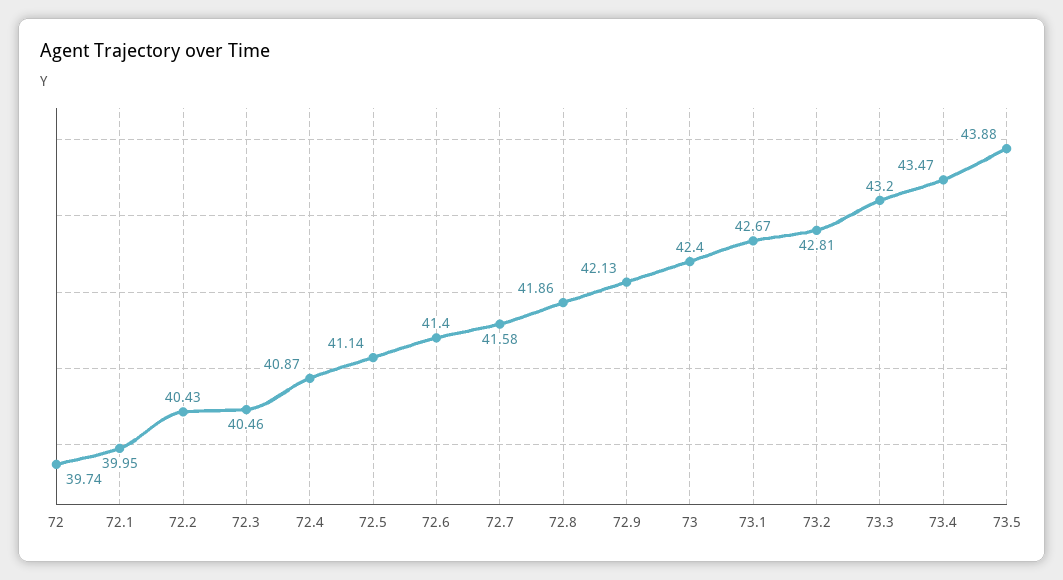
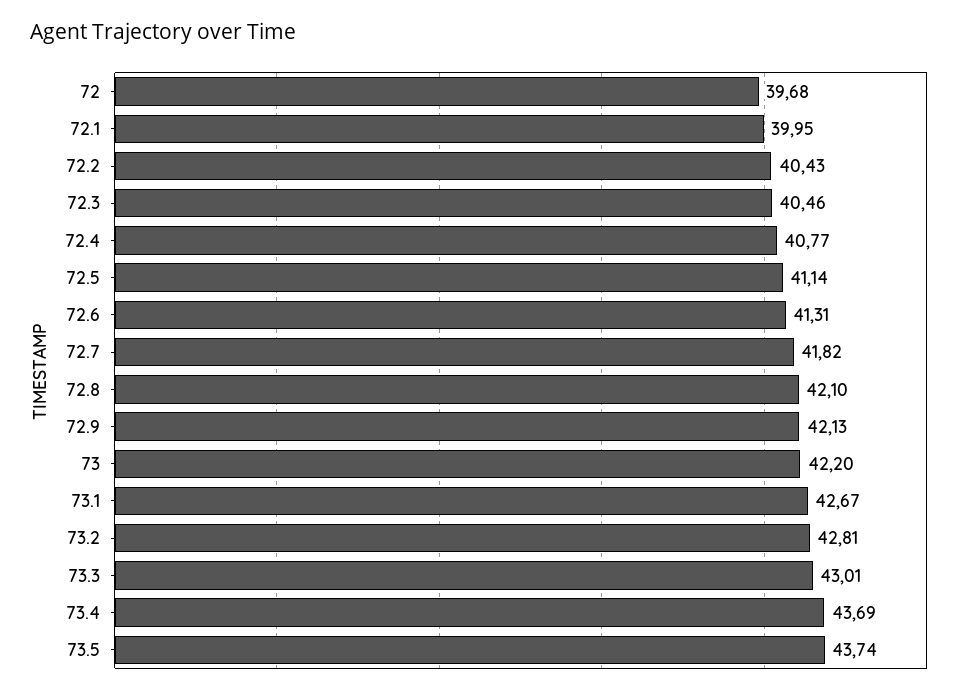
  {
-   "72": 39.74,
+   "72": 39.68,
    "72.1": 39.95,
    "72.2": 40.43,
    "72.3": 40.46,
-   "72.4": 40.87,
+   "72.4": 40.77,
    "72.5": 41.14,
-   "72.6": 41.4,
+   "72.6": 41.31,
-   "72.7": 41.58,
+   "72.7": 41.82,
-   "72.8": 41.86,
+   "72.8": 42.1,
    "72.9": 42.13,
-   "73": 42.4,
+   "73": 42.2,
    "73.1": 42.67,
    "73.2": 42.81,
-   "73.3": 43.2,
+   "73.3": 43.01,
-   "73.4": 43.47,
+   "73.4": 43.69,
-   "73.5": 43.88
+   "73.5": 43.74
  }

